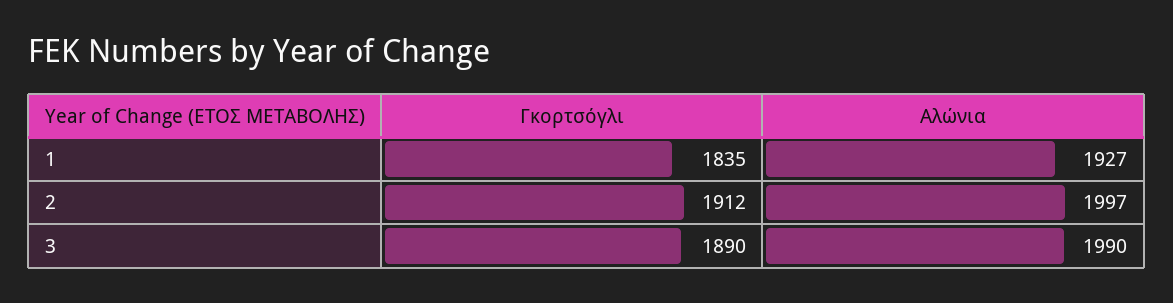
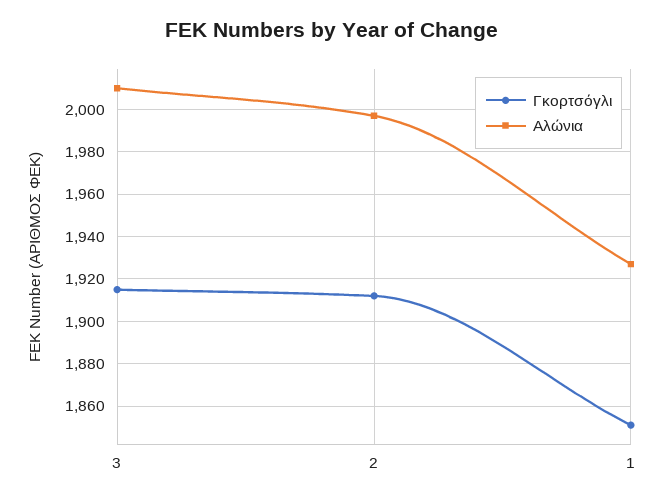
  {
    "Γκορτσόγλι": {
-     "1": 1835,
+     "1": 1850,
      "2": 1912,
-     "3": 1890
+     "3": 1915
    },
    "Αλώνια": {
      "1": 1927,
      "2": 1997,
-     "3": 1990
+     "3": 2010
    }
  }

